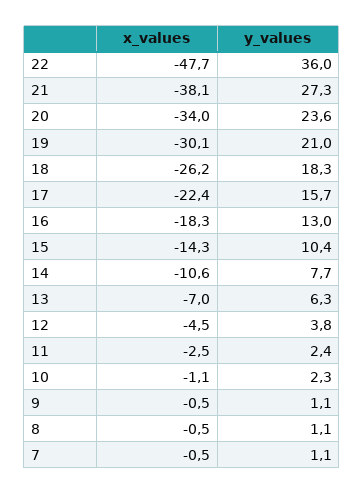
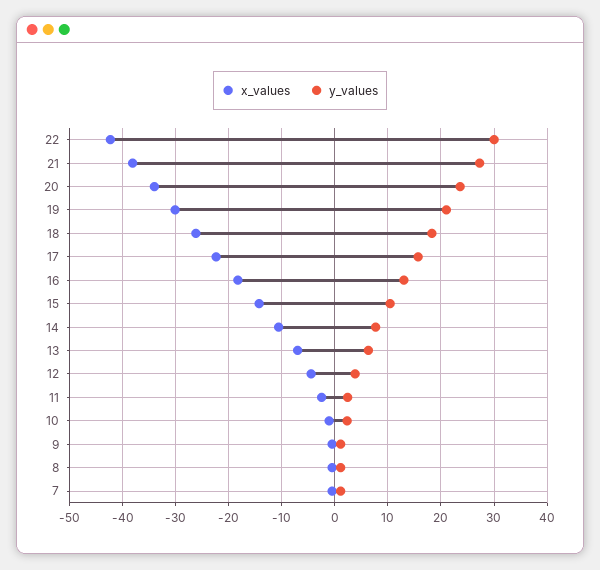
  {
    "x_values": {
-     "22": -47.7,
+     "22": -42,
      "21": -38.1,
      "20": -34,
      "19": -30.1,
      "18": -26.2,
      "17": -22.4,
      "16": -18.3,
      "15": -14.3,
      "14": -10.6,
      "13": -7,
      "12": -4.5,
      "11": -2.5,
      "10": -1.1,
      "9": -0.5,
      "8": -0.5,
      "7": -0.5
    },
    "y_values": {
-     "22": 36,
+     "22": 30,
      "21": 27.3,
      "20": 23.6,
      "19": 21,
      "18": 18.3,
      "17": 15.7,
      "16": 13,
      "15": 10.4,
      "14": 7.7,
      "13": 6.3,
      "12": 3.8,
      "11": 2.4,
      "10": 2.3,
      "9": 1.1,
      "8": 1.1,
      "7": 1.1
    }
  }

